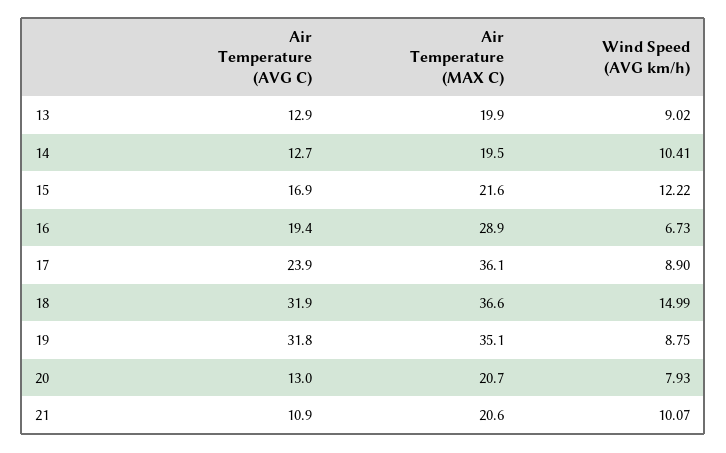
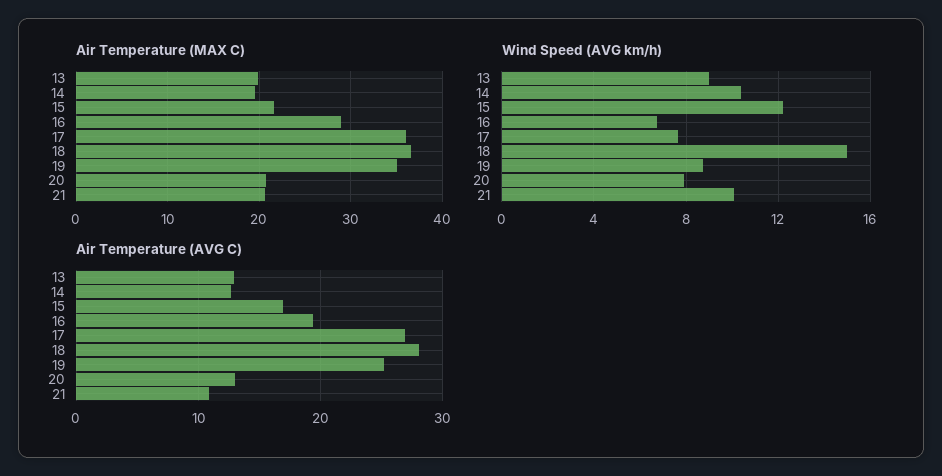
  {
    "Air Temperature (AVG C)": {
      "13": 12.9,
      "14": 12.7,
      "15": 16.9,
      "16": 19.4,
-     "17": 23.9,
+     "17": 27,
-     "18": 31.9,
+     "18": 28,
-     "19": 31.8,
+     "19": 25,
      "20": 13,
      "21": 10.9
    },
    "Air Temperature (MAX C)": {
      "13": 19.9,
      "14": 19.5,
      "15": 21.6,
      "16": 28.9,
      "17": 36.1,
      "18": 36.6,
      "19": 35.1,
      "20": 20.7,
      "21": 20.6
    },
    "Wind Speed (AVG km/h)": {
      "13": 9.02,
      "14": 10.41,
      "15": 12.22,
      "16": 6.73,
-     "17": 8.9,
+     "17": 7.5,
      "18": 14.99,
      "19": 8.75,
      "20": 7.93,
      "21": 10.07
    }
  }

